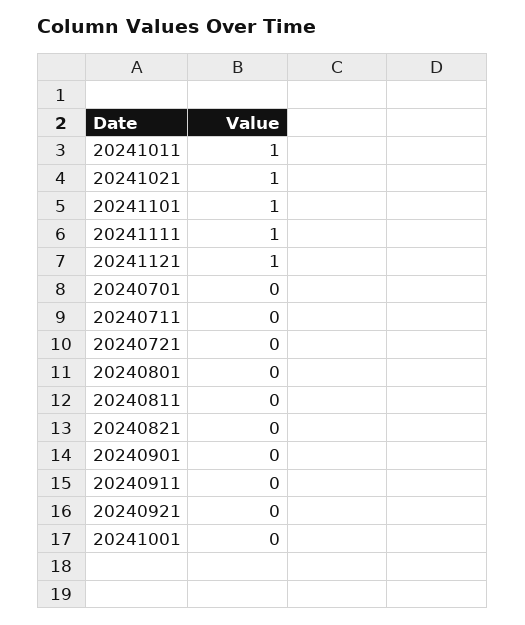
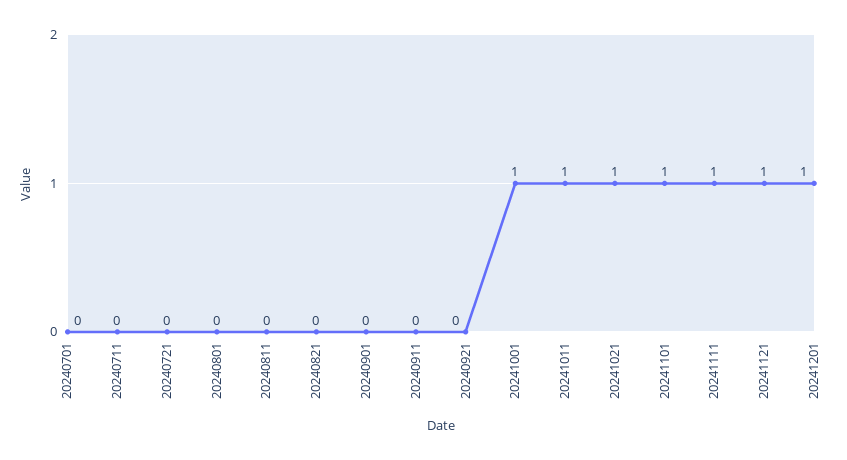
  {
    "20241011": 1,
    "20241021": 1,
    "20241101": 1,
    "20241111": 1,
    "20241121": 1,
    "20240701": 0,
    "20240711": 0,
    "20240721": 0,
    "20240801": 0,
    "20240811": 0,
    "20240821": 0,
    "20240901": 0,
    "20240911": 0,
    "20240921": 0,
-   "20241001": 0
+   "20241001": 1,
+   "20241201": 1
  }

